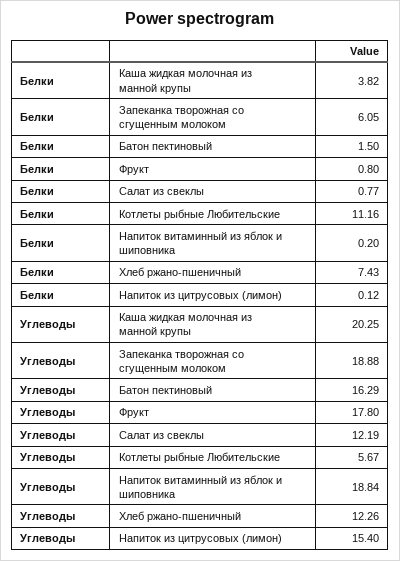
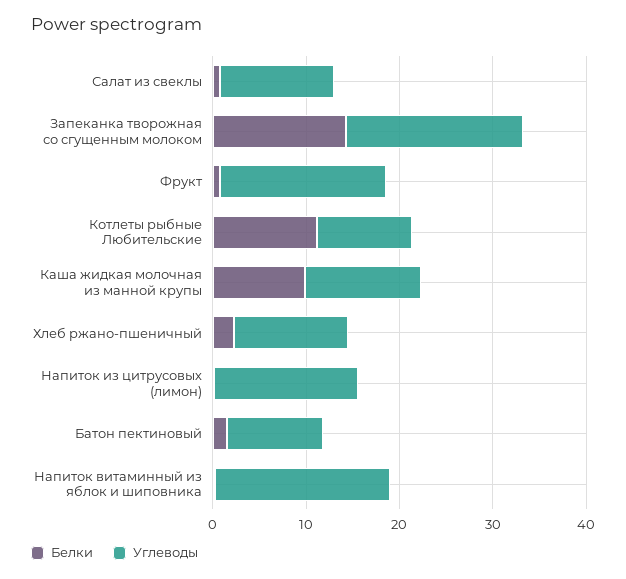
  {
    "Белки": {
-     "Каша жидкая молочная из манной крупы": 3.82,
+     "Каша жидкая молочная из манной крупы": 10,
-     "Запеканка творожная со сгущенным молоком": 6.05,
+     "Запеканка творожная со сгущенным молоком": 14,
      "Батон пектиновый": 1.5,
      "Фрукт": 0.8,
      "Салат из свеклы": 0.77,
      "Котлеты рыбные Любительские": 11.16,
      "Напиток витаминный из яблок и шиповника": 0.2,
-     "Хлеб ржано-пшеничный": 7.43,
+     "Хлеб ржано-пшеничный": 2,
      "Напиток из цитрусовых (лимон)": 0.12
    },
    "Углеводы": {
-     "Каша жидкая молочная из манной крупы": 20.25,
+     "Каша жидкая молочная из манной крупы": 12,
      "Запеканка творожная со сгущенным молоком": 18.88,
-     "Батон пектиновый": 16.29,
+     "Батон пектиновый": 10,
      "Фрукт": 17.8,
      "Салат из свеклы": 12.19,
-     "Котлеты рыбные Любительские": 5.67,
+     "Котлеты рыбные Любительские": 10,
      "Напиток витаминный из яблок и шиповника": 18.84,
      "Хлеб ржано-пшеничный": 12.26,
      "Напиток из цитрусовых (лимон)": 15.4
    }
  }

